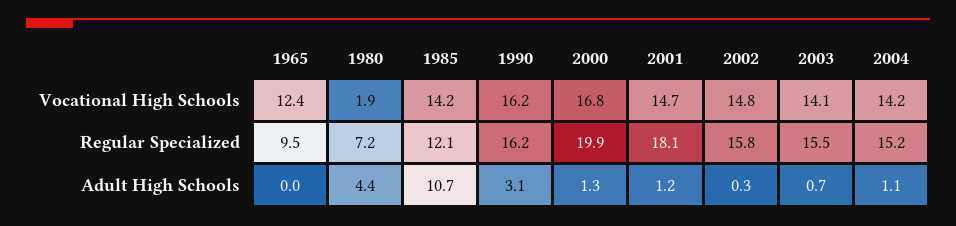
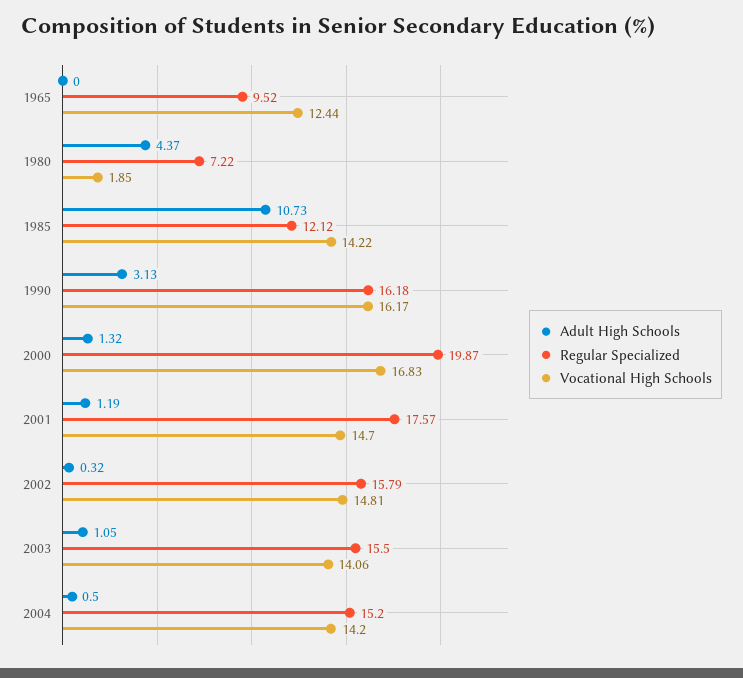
  {
    "Vocational High Schools": {
      "1965": 12.44,
      "1980": 1.85,
      "1985": 14.22,
      "1990": 16.17,
      "2000": 16.83,
      "2001": 14.7,
      "2002": 14.81,
      "2003": 14.06,
      "2004": 14.2
    },
    "Regular Specialized": {
      "1965": 9.52,
      "1980": 7.22,
      "1985": 12.12,
      "1990": 16.18,
      "2000": 19.87,
-     "2001": 18.1,
+     "2001": 17.57,
      "2002": 15.79,
      "2003": 15.5,
      "2004": 15.2
    },
    "Adult High Schools": {
      "1965": 0,
      "1980": 4.37,
      "1985": 10.73,
      "1990": 3.13,
      "2000": 1.32,
      "2001": 1.19,
      "2002": 0.32,
-     "2003": 0.7,
+     "2003": 1.05,
-     "2004": 1.1
+     "2004": 0.5
    }
  }

